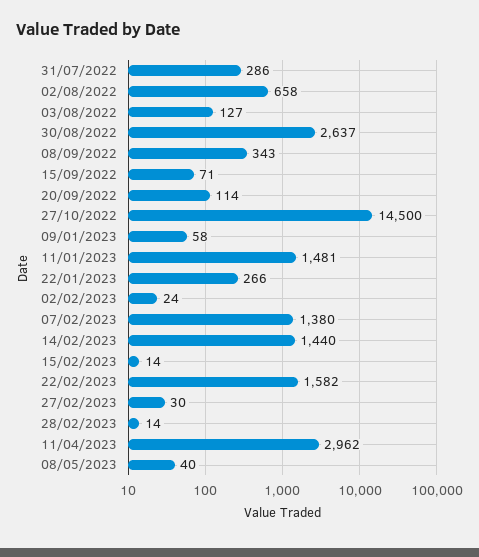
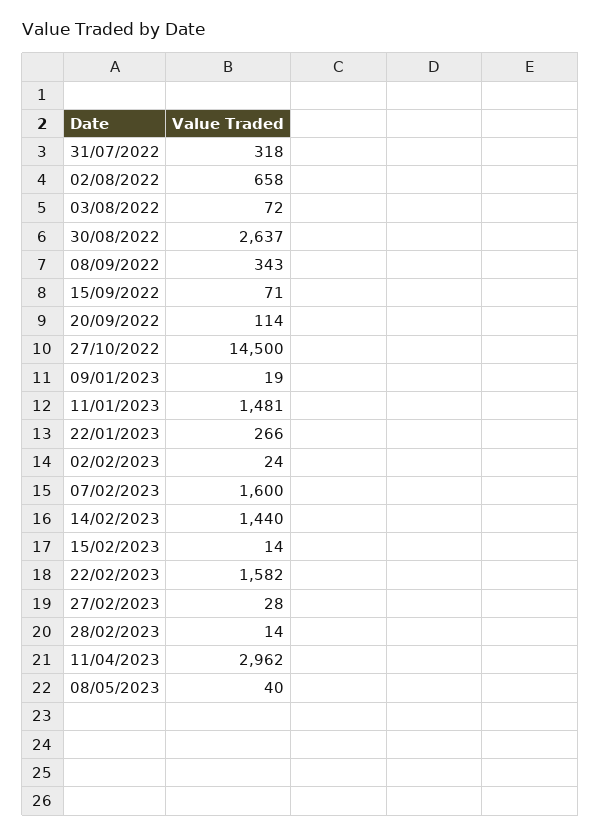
  {
-   "31/07/2022": 286,
+   "31/07/2022": 318,
    "02/08/2022": 658,
-   "03/08/2022": 127,
+   "03/08/2022": 72,
    "30/08/2022": 2637,
    "08/09/2022": 343,
    "15/09/2022": 71,
    "20/09/2022": 114,
    "27/10/2022": 14500,
-   "09/01/2023": 58,
+   "09/01/2023": 19,
    "11/01/2023": 1481,
    "22/01/2023": 266,
    "02/02/2023": 24,
-   "07/02/2023": 1380,
+   "07/02/2023": 1600,
    "14/02/2023": 1440,
    "15/02/2023": 14,
    "22/02/2023": 1582,
-   "27/02/2023": 30,
+   "27/02/2023": 28,
    "28/02/2023": 14,
    "11/04/2023": 2962,
    "08/05/2023": 40
  }

